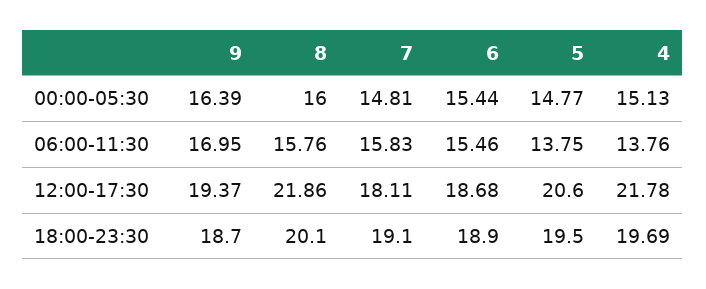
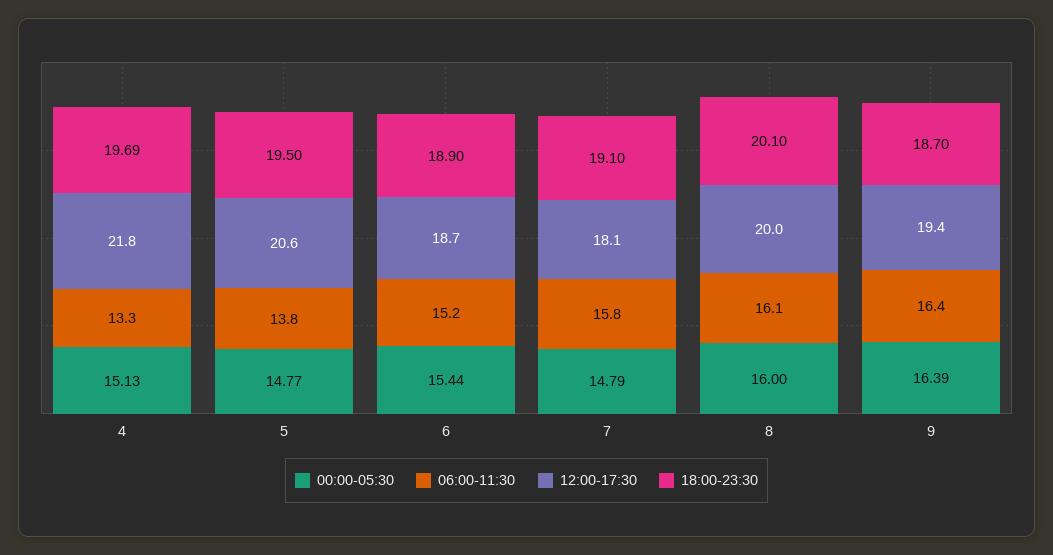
  {
    "00:00-05:30": {
      "9": 16.39,
      "8": 16,
-     "7": 14.81,
+     "7": 14.79,
      "6": 15.44,
      "5": 14.77,
      "4": 15.13
    },
    "06:00-11:30": {
-     "9": 16.95,
+     "9": 16.4,
-     "8": 15.76,
+     "8": 16.1,
      "7": 15.83,
-     "6": 15.46,
+     "6": 15.2,
      "5": 13.75,
-     "4": 13.76
+     "4": 13.3
    },
    "12:00-17:30": {
      "9": 19.37,
-     "8": 21.86,
+     "8": 20,
      "7": 18.11,
      "6": 18.68,
      "5": 20.6,
      "4": 21.78
    },
    "18:00-23:30": {
      "9": 18.7,
      "8": 20.1,
      "7": 19.1,
      "6": 18.9,
      "5": 19.5,
      "4": 19.69
    }
  }

